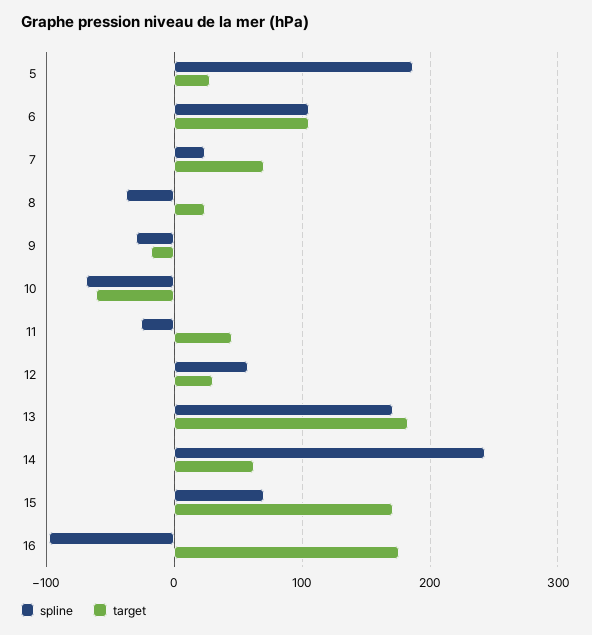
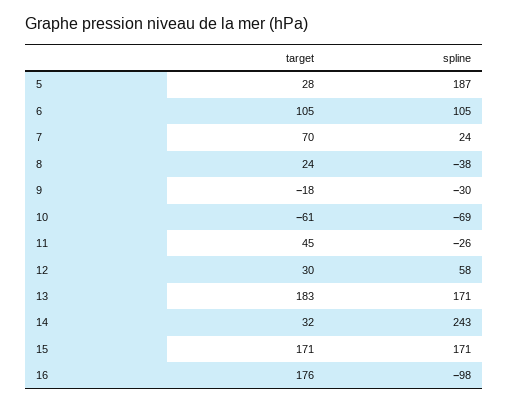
  {
    "spline": {
      "5": 187,
      "6": 105,
      "7": 24,
      "8": -38,
      "9": -30,
      "10": -69,
      "11": -26,
      "12": 58,
      "13": 171,
      "14": 243,
-     "15": 70,
+     "15": 171,
      "16": -98
    },
    "target": {
      "5": 28,
      "6": 105,
      "7": 70,
      "8": 24,
      "9": -18,
      "10": -61,
      "11": 45,
      "12": 30,
      "13": 183,
-     "14": 60,
+     "14": 32,
      "15": 171,
      "16": 176
    }
  }

